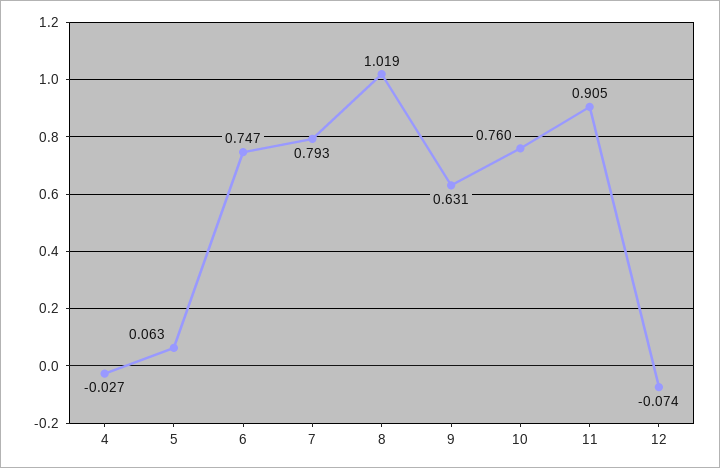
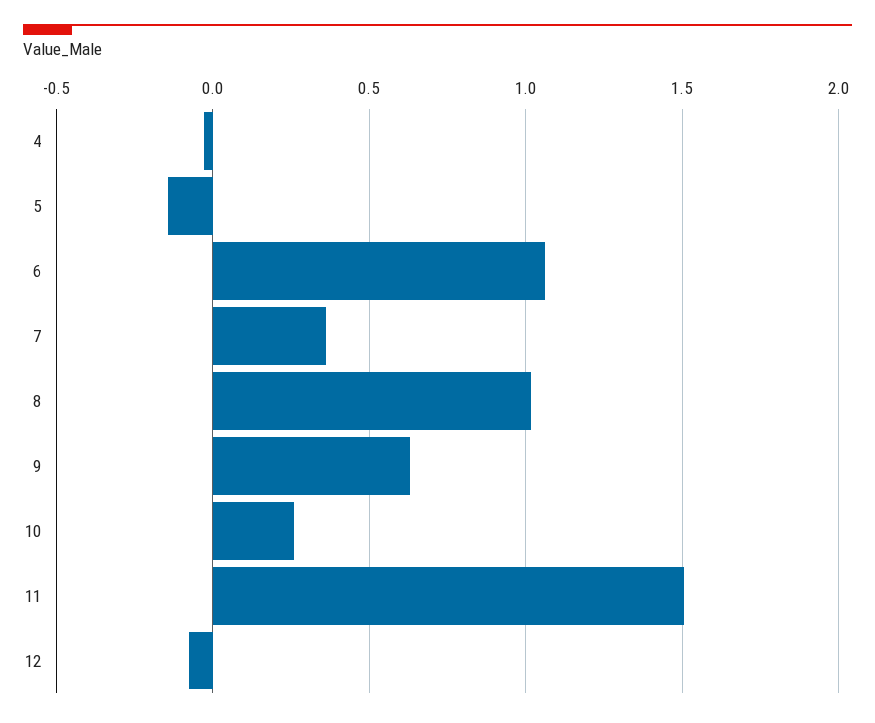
  {
    "4": -0.027,
-   "5": 0.063,
+   "5": -0.15,
-   "6": 0.747,
+   "6": 1.05,
-   "7": 0.793,
+   "7": 0.35,
    "8": 1.019,
    "9": 0.631,
-   "10": 0.76,
+   "10": 0.25,
-   "11": 0.905,
+   "11": 1.5,
    "12": -0.074
  }

